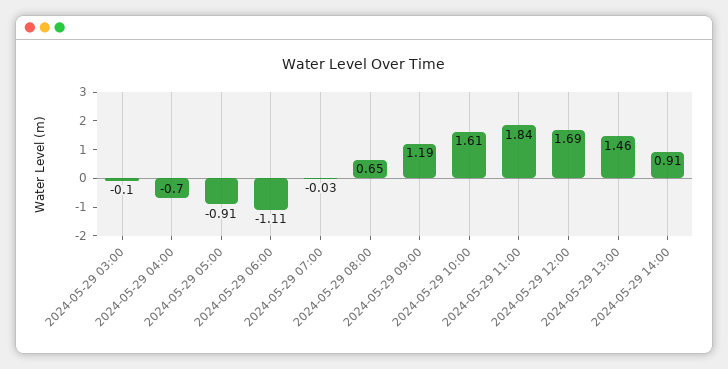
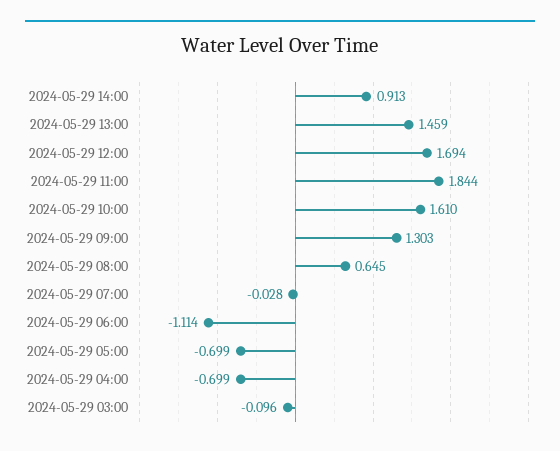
  {
    "2024-05-29 03:00": -0.096,
    "2024-05-29 04:00": -0.699,
-   "2024-05-29 05:00": -0.91,
+   "2024-05-29 05:00": -0.699,
    "2024-05-29 06:00": -1.114,
    "2024-05-29 07:00": -0.028,
    "2024-05-29 08:00": 0.645,
-   "2024-05-29 09:00": 1.19,
+   "2024-05-29 09:00": 1.303,
    "2024-05-29 10:00": 1.61,
    "2024-05-29 11:00": 1.844,
    "2024-05-29 12:00": 1.694,
    "2024-05-29 13:00": 1.459,
    "2024-05-29 14:00": 0.913
  }

